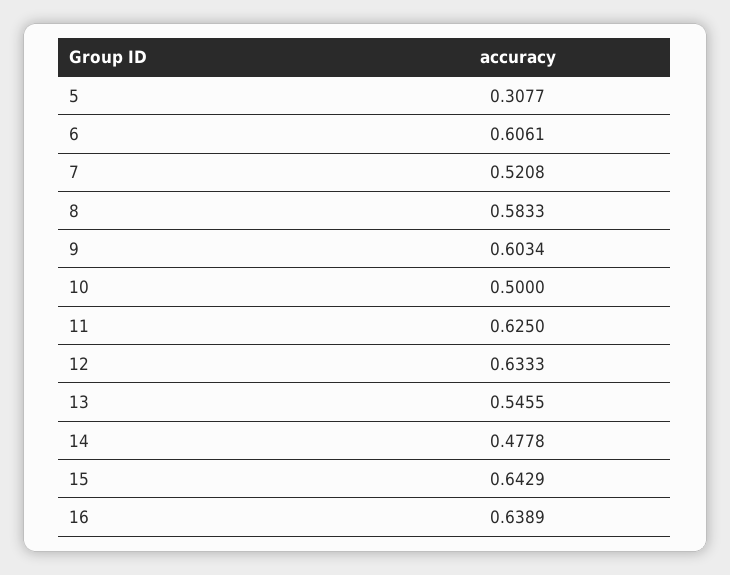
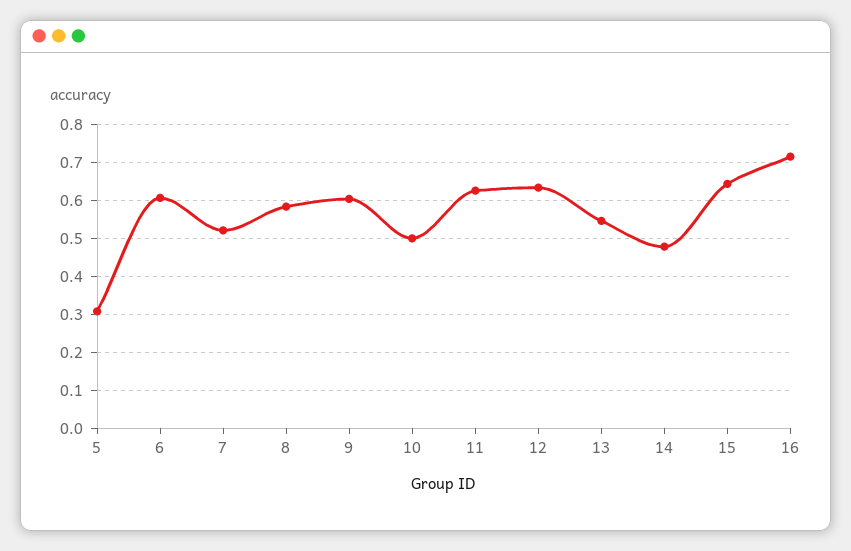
  {
    "5": 0.3077,
    "6": 0.6061,
    "7": 0.5208,
    "8": 0.5833,
    "9": 0.6034,
    "10": 0.5,
    "11": 0.625,
    "12": 0.6333,
    "13": 0.5455,
    "14": 0.4778,
    "15": 0.6429,
-   "16": 0.6389
+   "16": 0.72
  }

